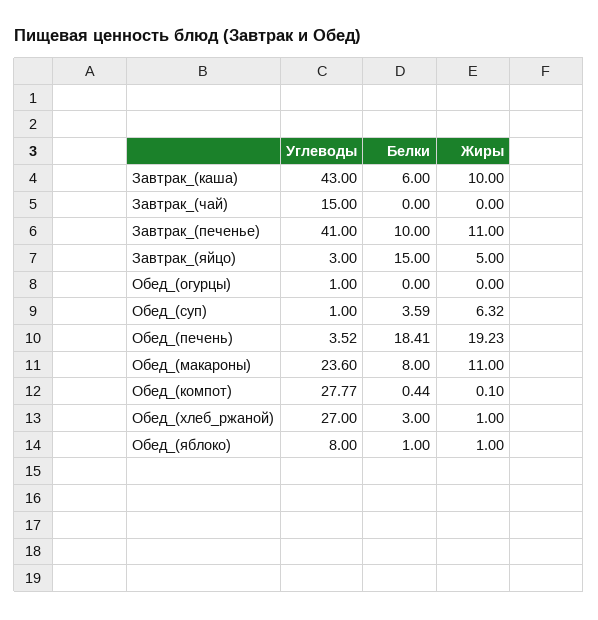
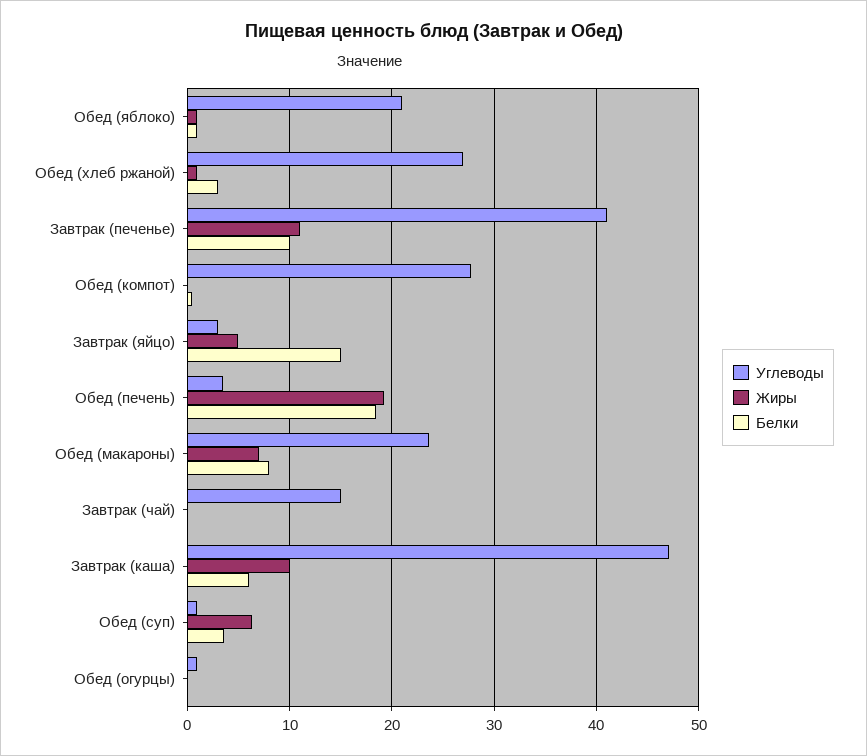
  {
    "Углеводы": {
-     "Завтрак_(каша)": 43,
+     "Завтрак_(каша)": 47,
      "Завтрак_(чай)": 15,
      "Завтрак_(печенье)": 41,
      "Завтрак_(яйцо)": 3,
      "Обед_(огурцы)": 1,
      "Обед_(суп)": 1,
      "Обед_(печень)": 3.52,
      "Обед_(макароны)": 23.6,
      "Обед_(компот)": 27.77,
      "Обед_(хлеб_ржаной)": 27,
-     "Обед_(яблоко)": 8
+     "Обед_(яблоко)": 21
    },
    "Белки": {
      "Завтрак_(каша)": 6,
      "Завтрак_(чай)": 0,
      "Завтрак_(печенье)": 10,
      "Завтрак_(яйцо)": 15,
      "Обед_(огурцы)": 0,
      "Обед_(суп)": 3.59,
      "Обед_(печень)": 18.41,
      "Обед_(макароны)": 8,
      "Обед_(компот)": 0.44,
      "Обед_(хлеб_ржаной)": 3,
      "Обед_(яблоко)": 1
    },
    "Жиры": {
      "Завтрак_(каша)": 10,
      "Завтрак_(чай)": 0,
      "Завтрак_(печенье)": 11,
      "Завтрак_(яйцо)": 5,
      "Обед_(огурцы)": 0,
      "Обед_(суп)": 6.32,
      "Обед_(печень)": 19.23,
-     "Обед_(макароны)": 11,
+     "Обед_(макароны)": 7,
      "Обед_(компот)": 0.1,
      "Обед_(хлеб_ржаной)": 1,
      "Обед_(яблоко)": 1
    }
  }

